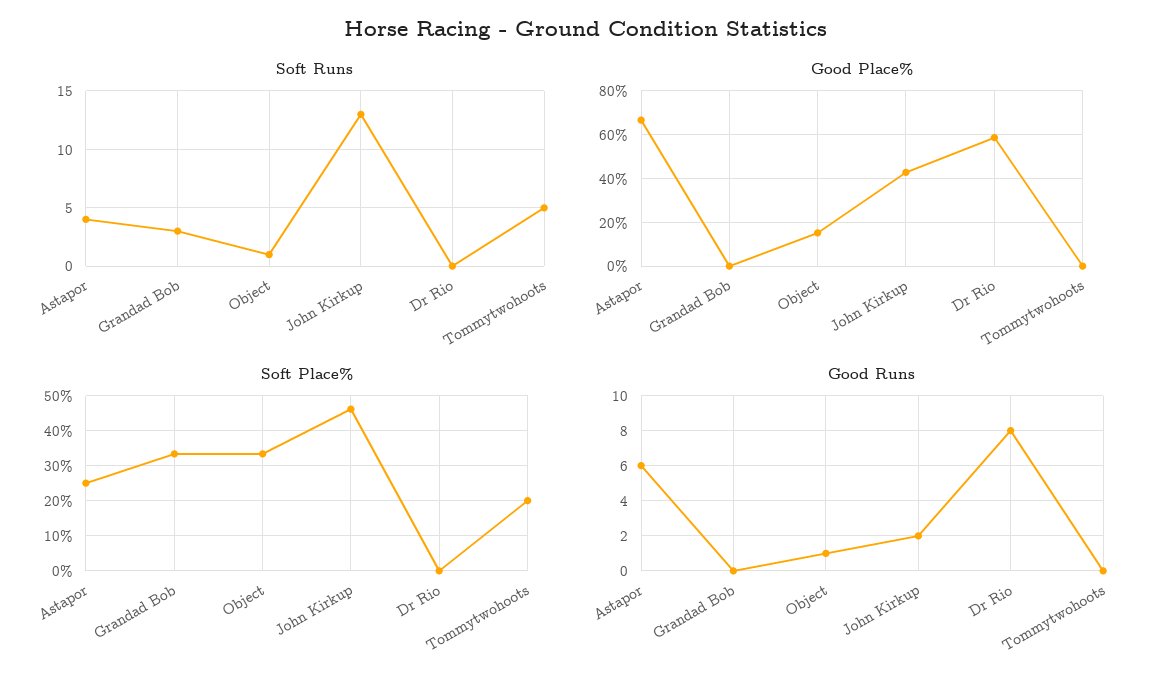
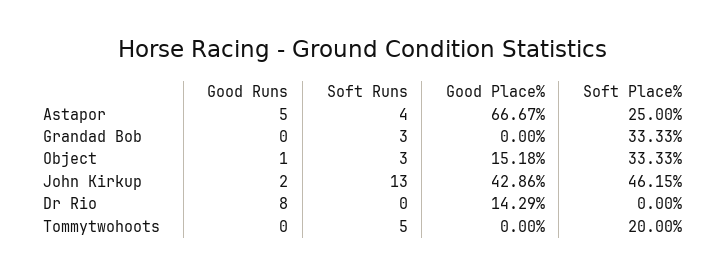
  {
    "Soft Runs": {
      "Astapor": 4,
      "Grandad Bob": 3,
-     "Object": 1,
+     "Object": 3,
      "John Kirkup": 13,
      "Dr Rio": 0,
      "Tommytwohoots": 5
    },
    "Good Place%": {
      "Astapor": 66.67,
      "Grandad Bob": 0,
      "Object": 15.18,
      "John Kirkup": 42.86,
-     "Dr Rio": 60,
+     "Dr Rio": 14.29,
      "Tommytwohoots": 0
    },
    "Soft Place%": {
      "Astapor": 25,
      "Grandad Bob": 33.33,
      "Object": 33.33,
      "John Kirkup": 46.15,
      "Dr Rio": 0,
      "Tommytwohoots": 20
    },
    "Good Runs": {
-     "Astapor": 6,
+     "Astapor": 5,
      "Grandad Bob": 0,
      "Object": 1,
      "John Kirkup": 2,
      "Dr Rio": 8,
      "Tommytwohoots": 0
    }
  }

